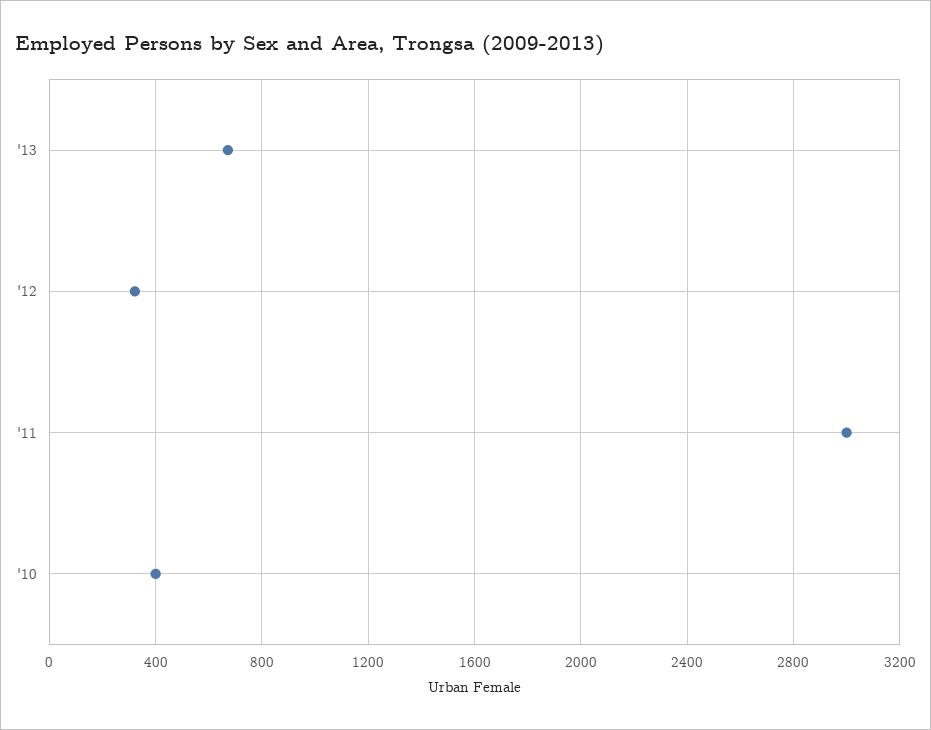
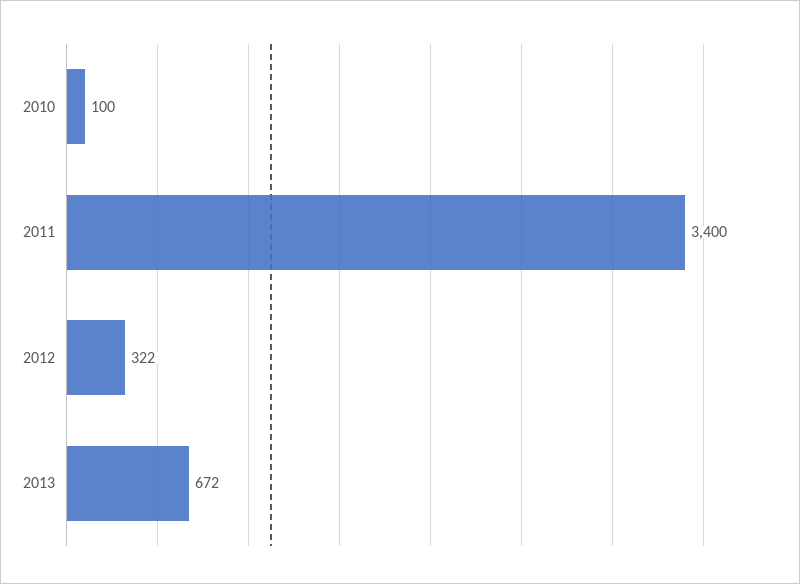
  {
    "'13": 672,
    "'12": 322,
-   "'11": 3000,
+   "'11": 3400,
-   "'10": 400
+   "'10": 100
  }

